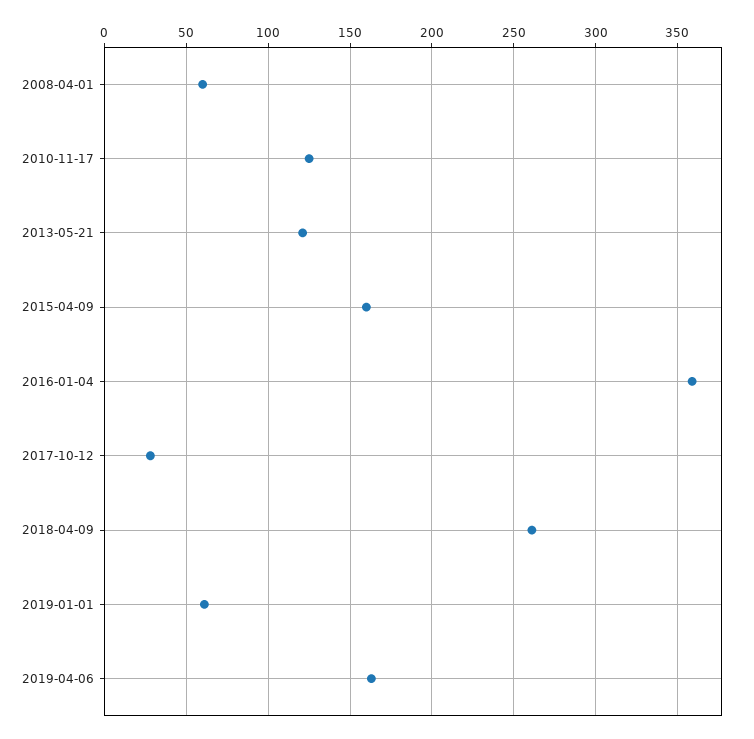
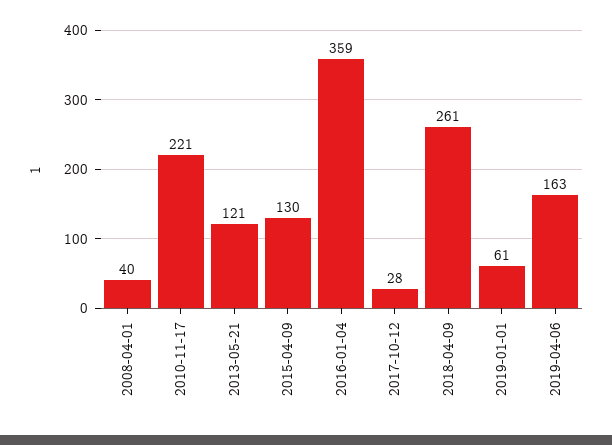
  {
-   "2008-04-01": 60,
+   "2008-04-01": 40,
-   "2010-11-17": 125,
+   "2010-11-17": 221,
    "2013-05-21": 121,
-   "2015-04-09": 160,
+   "2015-04-09": 130,
    "2016-01-04": 359,
    "2017-10-12": 28,
    "2018-04-09": 261,
    "2019-01-01": 61,
    "2019-04-06": 163
  }

